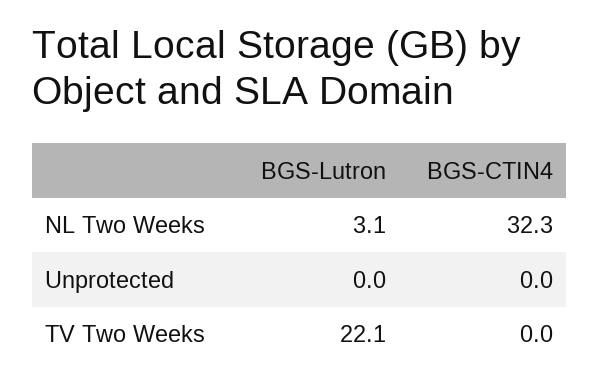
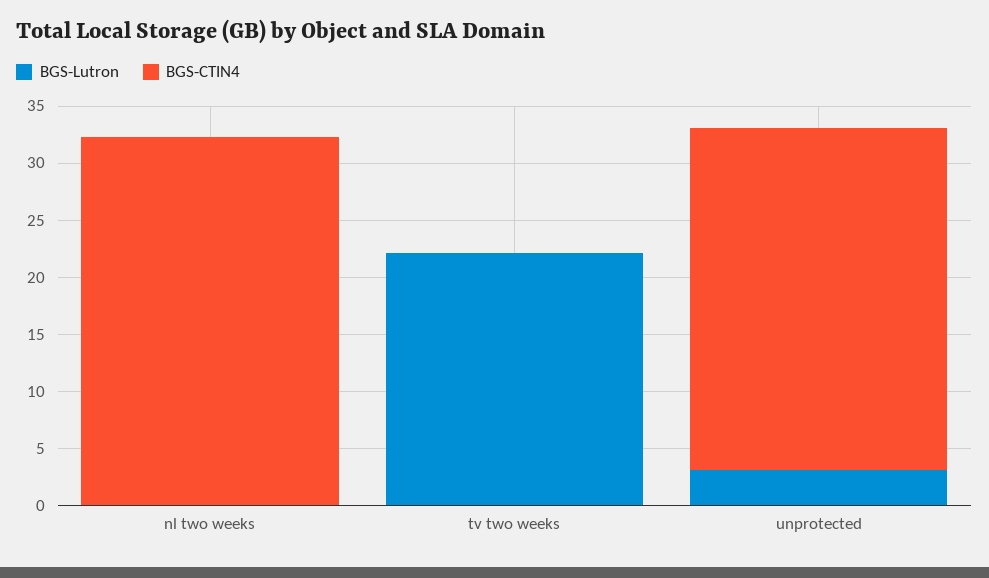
  {
    "BGS-Lutron": {
-     "NL Two Weeks": 3.1,
+     "NL Two Weeks": 0,
-     "Unprotected": 0,
+     "Unprotected": 3,
      "TV Two Weeks": 22.1
    },
    "BGS-CTIN4": {
      "NL Two Weeks": 32.3,
-     "Unprotected": 0,
+     "Unprotected": 30,
      "TV Two Weeks": 0
    }
  }

